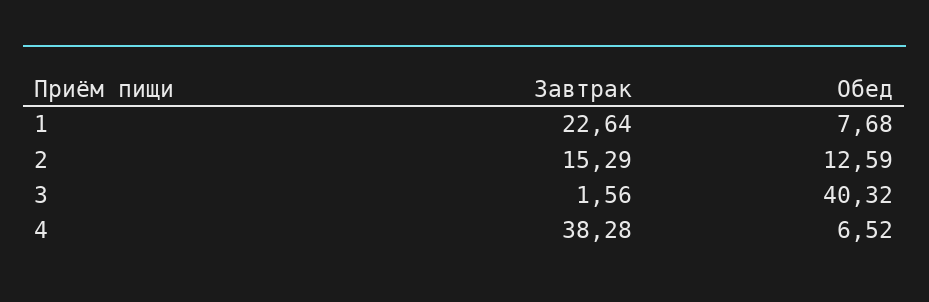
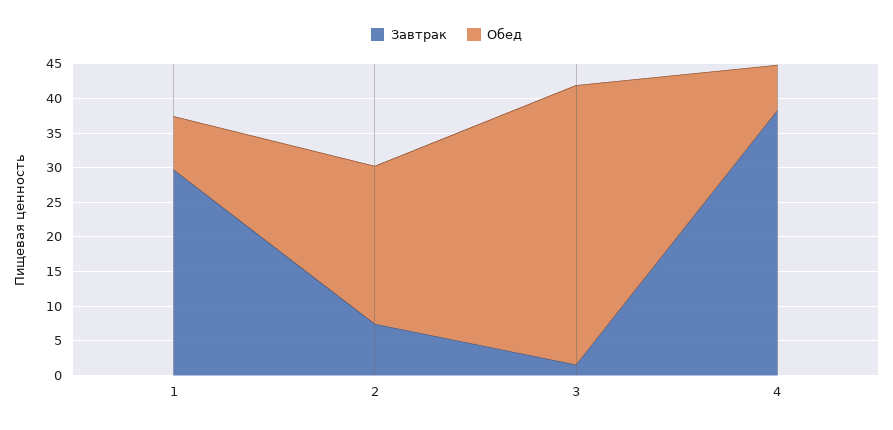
  {
    "Завтрак": {
-     "1": 22.64,
+     "1": 30,
-     "2": 15.29,
+     "2": 7.5,
      "3": 1.56,
      "4": 38.28
    },
    "Обед": {
      "1": 7.68,
-     "2": 12.59,
+     "2": 22.5,
      "3": 40.32,
      "4": 6.52
    }
  }

